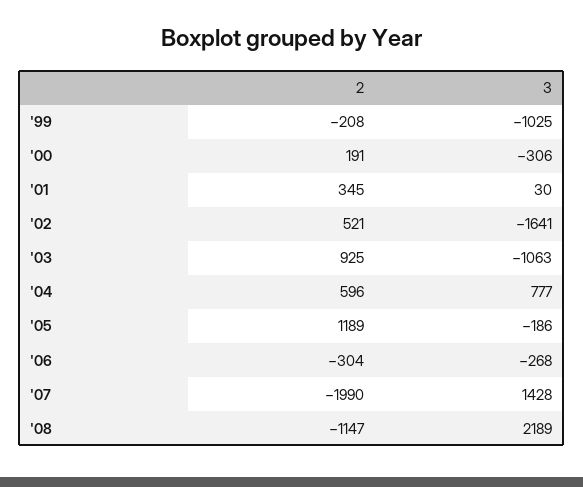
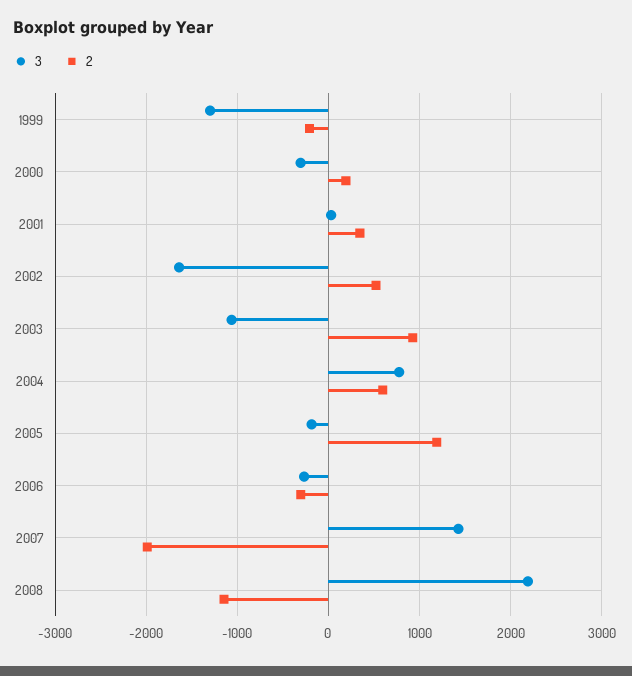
  {
    "2": {
      "'99": -208,
      "'00": 191,
      "'01": 345,
      "'02": 521,
      "'03": 925,
      "'04": 596,
      "'05": 1189,
      "'06": -304,
      "'07": -1990,
      "'08": -1147
    },
    "3": {
-     "'99": -1025,
+     "'99": -1300,
      "'00": -306,
      "'01": 30,
      "'02": -1641,
      "'03": -1063,
      "'04": 777,
      "'05": -186,
      "'06": -268,
      "'07": 1428,
      "'08": 2189
    }
  }

